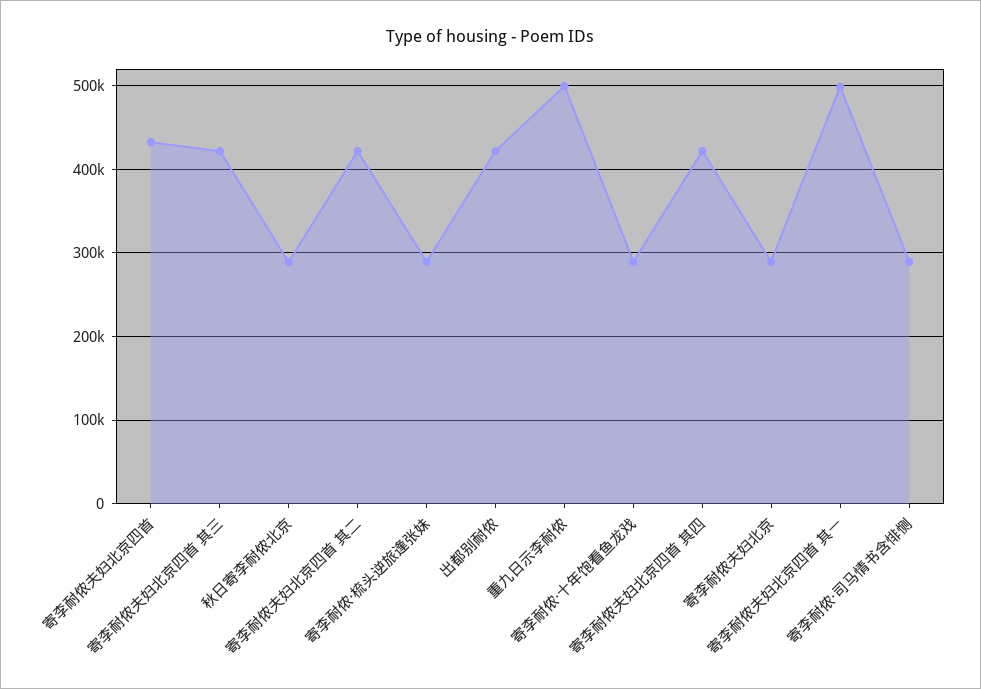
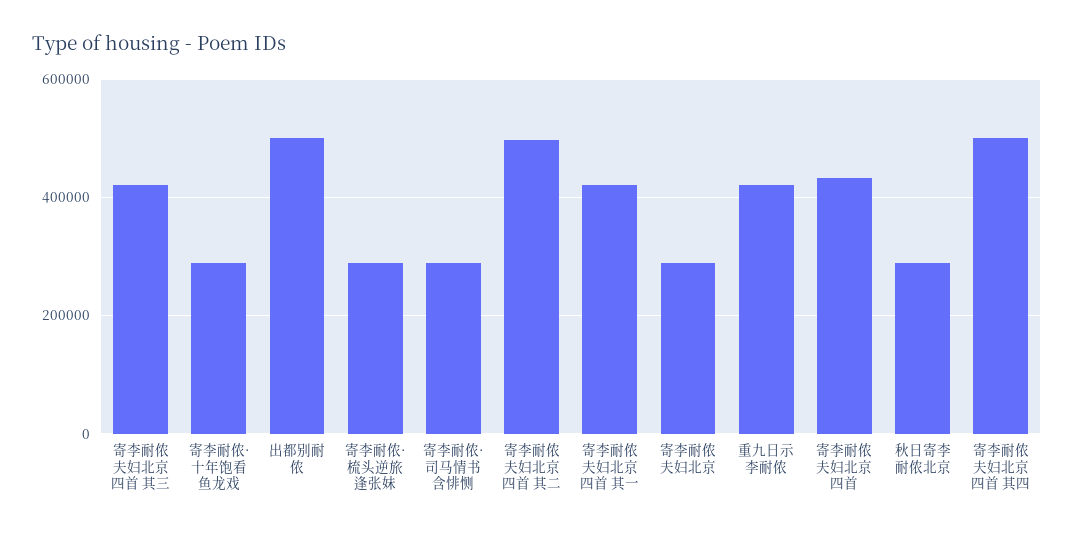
  {
    "寄李耐侬夫妇北京四首": 430000,
    "寄李耐侬夫妇北京四首 其三": 420000,
    "秋日寄李耐侬北京": 290000,
-   "寄李耐侬夫妇北京四首 其二": 420000,
+   "寄李耐侬夫妇北京四首 其二": 500000,
    "寄李耐侬·梳头逆旅逢张妹": 290000,
-   "出都别耐侬": 420000,
+   "出都别耐侬": 500000,
-   "重九日示李耐侬": 500000,
+   "重九日示李耐侬": 420000,
    "寄李耐侬·十年饱看鱼龙戏": 290000,
-   "寄李耐侬夫妇北京四首 其四": 420000,
+   "寄李耐侬夫妇北京四首 其四": 500000,
    "寄李耐侬夫妇北京": 290000,
-   "寄李耐侬夫妇北京四首 其一": 500000,
+   "寄李耐侬夫妇北京四首 其一": 420000,
    "寄李耐侬·司马情书含悱恻": 290000
  }

